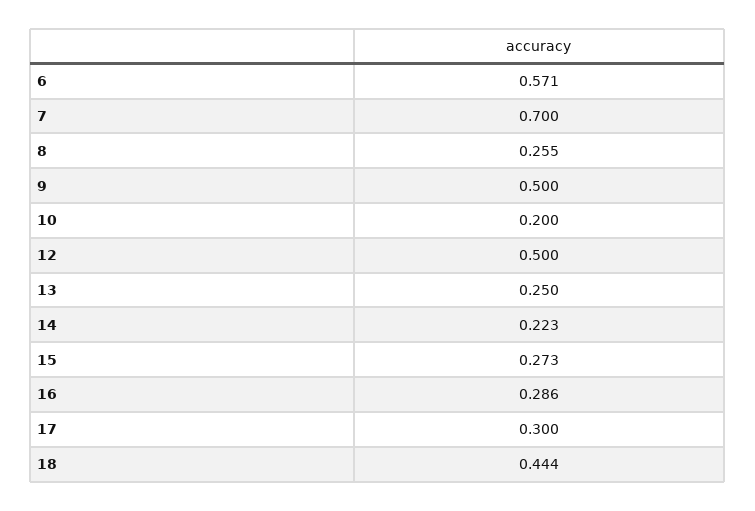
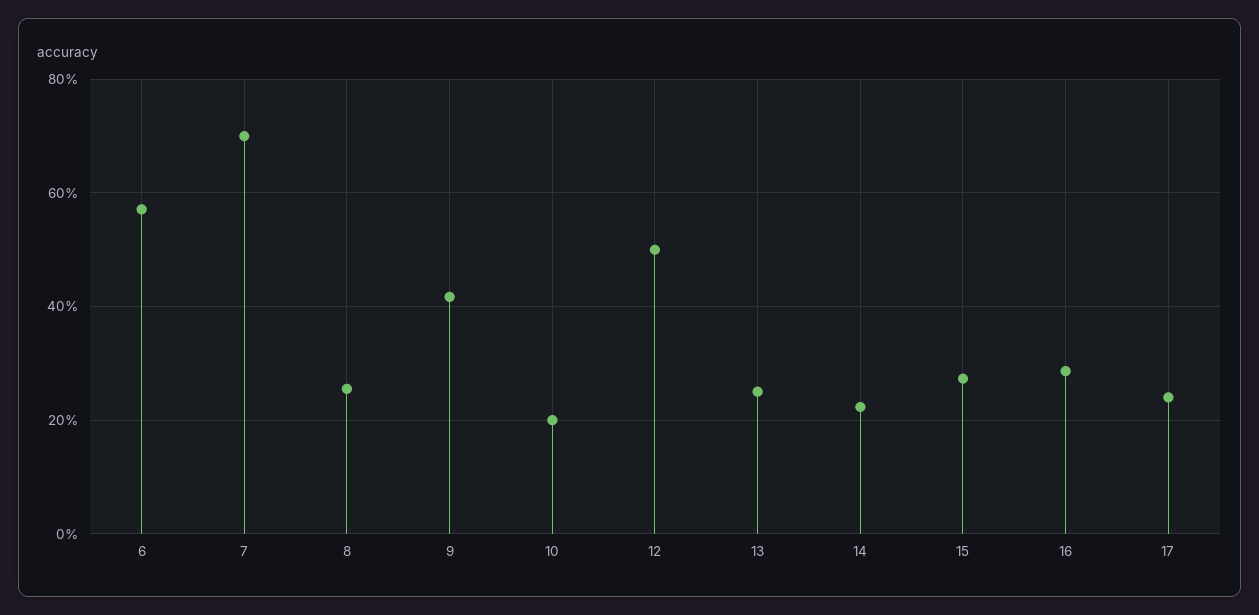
  {
    "6": 0.571,
    "7": 0.7,
    "8": 0.255,
-   "9": 0.5,
+   "9": 0.42,
    "10": 0.2,
    "12": 0.5,
    "13": 0.25,
    "14": 0.223,
    "15": 0.273,
    "16": 0.286,
-   "17": 0.3,
+   "17": 0.24
-   "18": 0.444
  }

